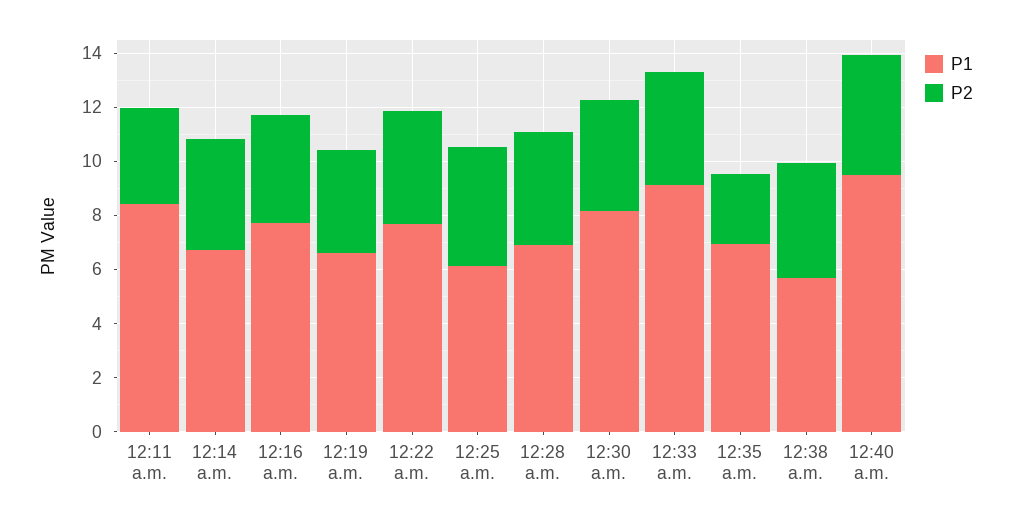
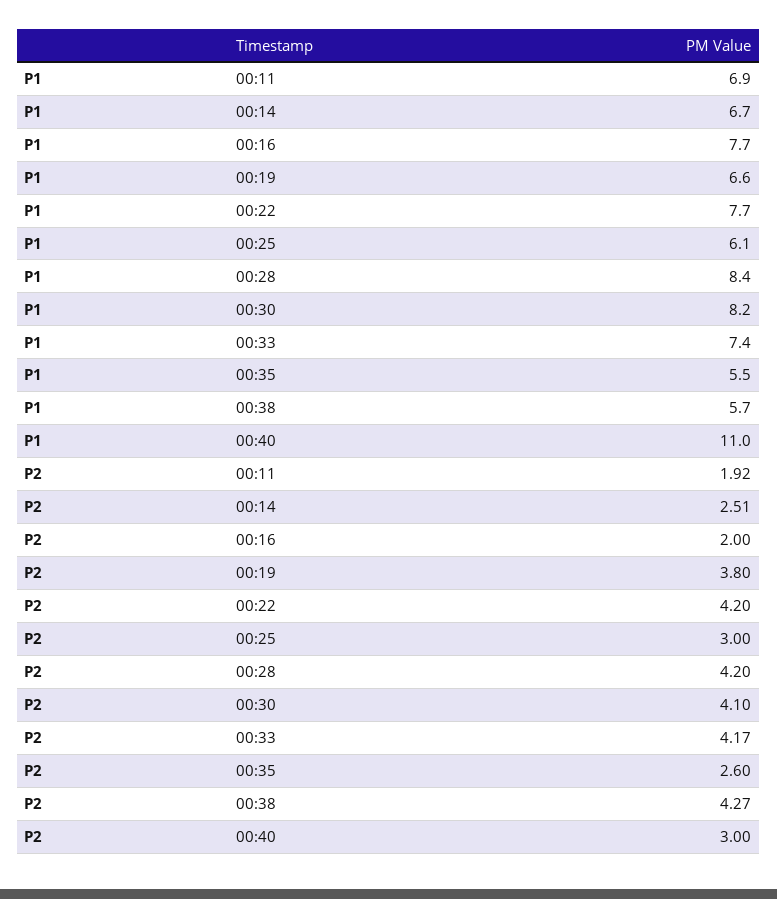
  {
    "P1": {
-     "12:11 a.m.": 8.5,
+     "12:11 a.m.": 6.9,
      "12:14 a.m.": 6.7,
      "12:16 a.m.": 7.7,
      "12:19 a.m.": 6.6,
      "12:22 a.m.": 7.7,
      "12:25 a.m.": 6.1,
-     "12:28 a.m.": 7,
+     "12:28 a.m.": 8.4,
      "12:30 a.m.": 8.2,
-     "12:33 a.m.": 9,
+     "12:33 a.m.": 7.4,
-     "12:35 a.m.": 7,
+     "12:35 a.m.": 5.5,
      "12:38 a.m.": 5.7,
-     "12:40 a.m.": 9.5
+     "12:40 a.m.": 11
    },
    "P2": {
-     "12:11 a.m.": 3.5,
+     "12:11 a.m.": 1.92,
-     "12:14 a.m.": 4,
+     "12:14 a.m.": 2.51,
-     "12:16 a.m.": 4,
+     "12:16 a.m.": 2,
      "12:19 a.m.": 3.8,
      "12:22 a.m.": 4.2,
-     "12:25 a.m.": 4.5,
+     "12:25 a.m.": 3,
      "12:28 a.m.": 4.2,
      "12:30 a.m.": 4.1,
      "12:33 a.m.": 4.17,
      "12:35 a.m.": 2.6,
      "12:38 a.m.": 4.27,
-     "12:40 a.m.": 4.5
+     "12:40 a.m.": 3
    }
  }

